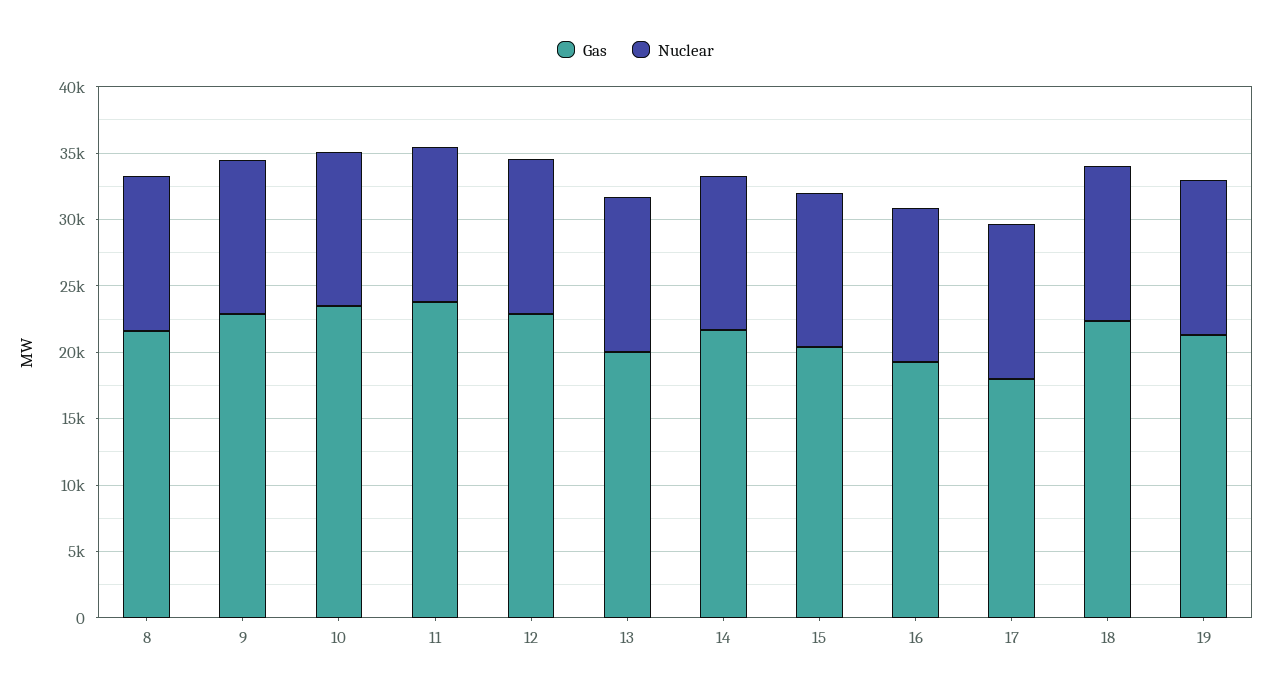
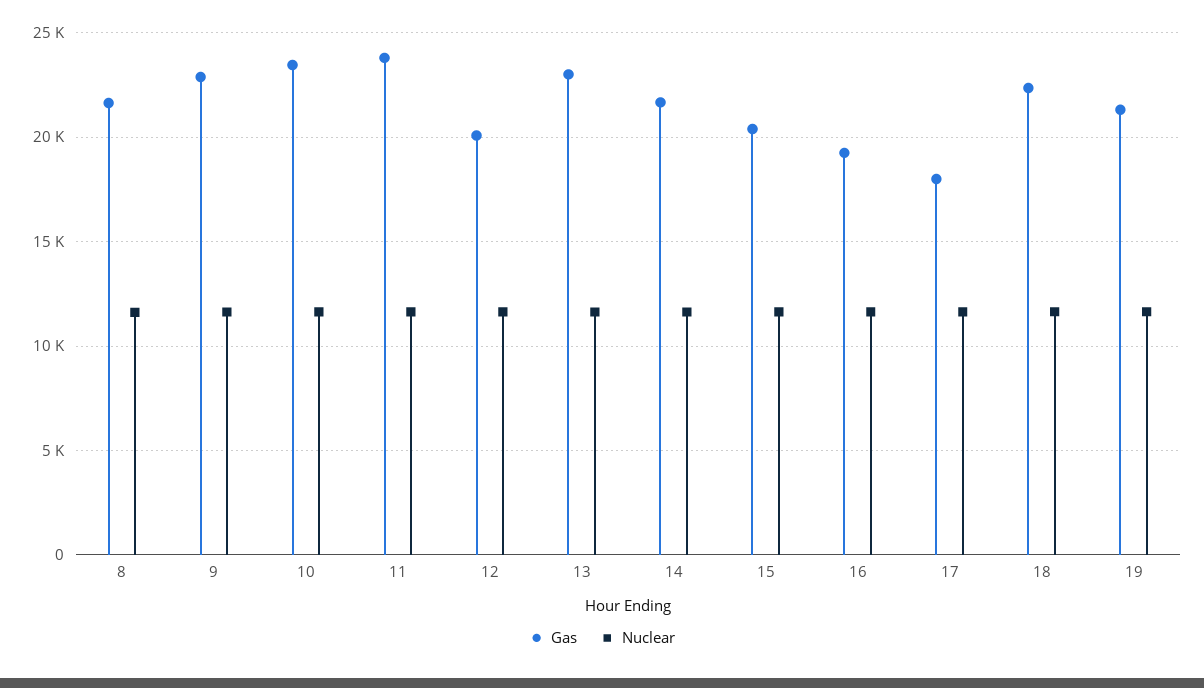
  {
    "Gas": {
      "8": 21500,
      "9": 23000,
      "10": 23500,
      "11": 24000,
-     "12": 23000,
+     "12": 20000,
-     "13": 20000,
+     "13": 23000,
      "14": 21500,
      "15": 20500,
      "16": 19500,
      "17": 18000,
      "18": 22500,
      "19": 21500
    },
    "Nuclear": {
      "8": 11500,
      "9": 11500,
      "10": 11500,
      "11": 11500,
      "12": 11500,
      "13": 11500,
      "14": 11500,
      "15": 11500,
      "16": 11500,
      "17": 11500,
      "18": 11500,
      "19": 11500
    }
  }

